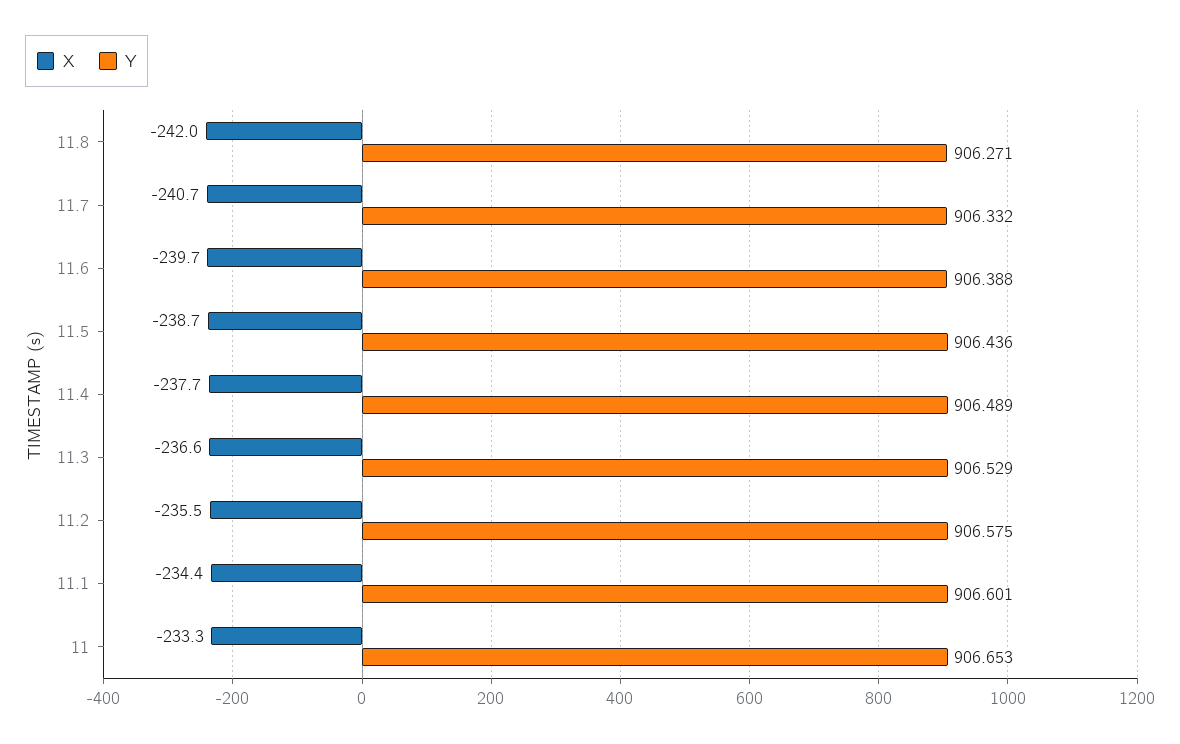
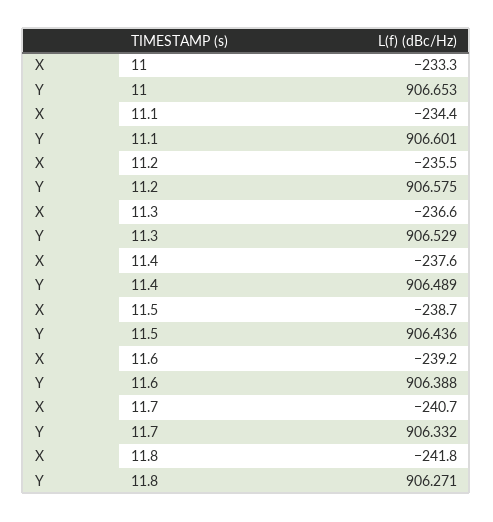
  {
    "X": {
-     "11.8": -242,
+     "11.8": -241.8,
      "11.7": -240.7,
-     "11.6": -239.7,
+     "11.6": -239.2,
      "11.5": -238.7,
-     "11.4": -237.7,
+     "11.4": -237.6,
      "11.3": -236.6,
      "11.2": -235.5,
      "11.1": -234.4,
      "11": -233.3
    },
    "Y": {
      "11.8": 906.271,
      "11.7": 906.332,
      "11.6": 906.388,
      "11.5": 906.436,
      "11.4": 906.489,
      "11.3": 906.529,
      "11.2": 906.575,
      "11.1": 906.601,
      "11": 906.653
    }
  }

